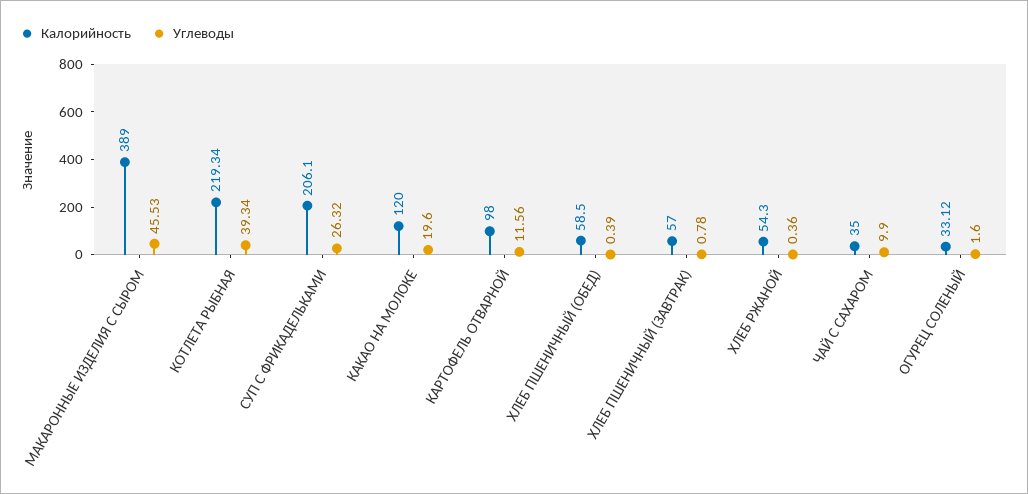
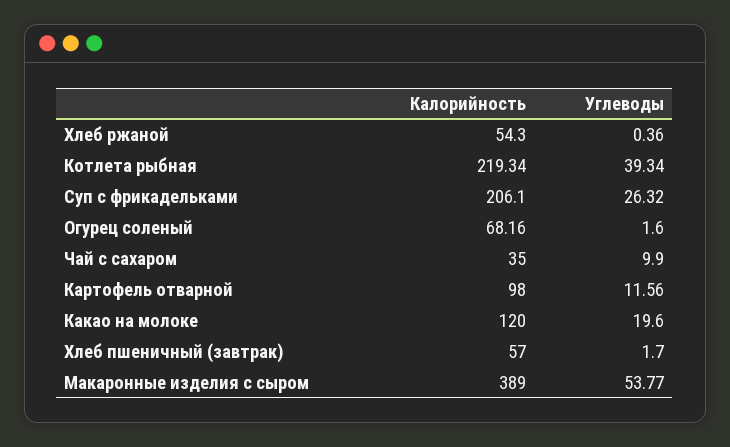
  {
    "Калорийность": {
      "МАКАРОННЫЕ ИЗДЕЛИЯ С СЫРОМ": 389,
      "КОТЛЕТА РЫБНАЯ": 219.34,
      "СУП С ФРИКАДЕЛЬКАМИ": 206.1,
      "КАКАО НА МОЛОКЕ": 120,
      "КАРТОФЕЛЬ ОТВАРНОЙ": 98,
-     "ХЛЕБ ПШЕНИЧНЫЙ (ОБЕД)": 58.5,
      "ХЛЕБ ПШЕНИЧНЫЙ (ЗАВТРАК)": 57,
      "ХЛЕБ РЖАНОЙ": 54.3,
      "ЧАЙ С САХАРОМ": 35,
-     "ОГУРЕЦ СОЛЕНЫЙ": 33.12
+     "ОГУРЕЦ СОЛЕНЫЙ": 68.16
    },
    "Углеводы": {
-     "МАКАРОННЫЕ ИЗДЕЛИЯ С СЫРОМ": 45.53,
+     "МАКАРОННЫЕ ИЗДЕЛИЯ С СЫРОМ": 53.77,
      "КОТЛЕТА РЫБНАЯ": 39.34,
      "СУП С ФРИКАДЕЛЬКАМИ": 26.32,
      "КАКАО НА МОЛОКЕ": 19.6,
      "КАРТОФЕЛЬ ОТВАРНОЙ": 11.56,
-     "ХЛЕБ ПШЕНИЧНЫЙ (ОБЕД)": 0.39,
-     "ХЛЕБ ПШЕНИЧНЫЙ (ЗАВТРАК)": 0.78,
+     "ХЛЕБ ПШЕНИЧНЫЙ (ЗАВТРАК)": 1.7,
      "ХЛЕБ РЖАНОЙ": 0.36,
      "ЧАЙ С САХАРОМ": 9.9,
      "ОГУРЕЦ СОЛЕНЫЙ": 1.6
    }
  }

